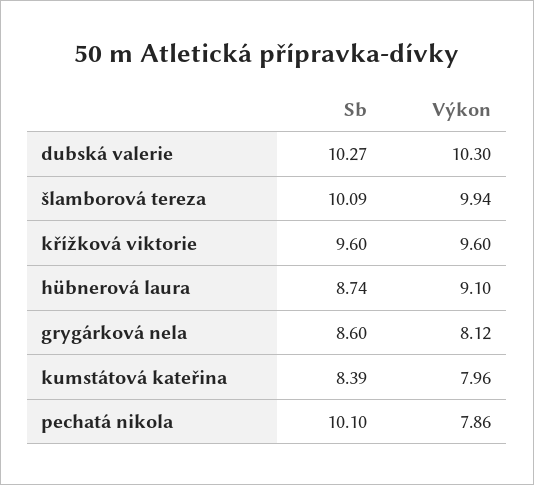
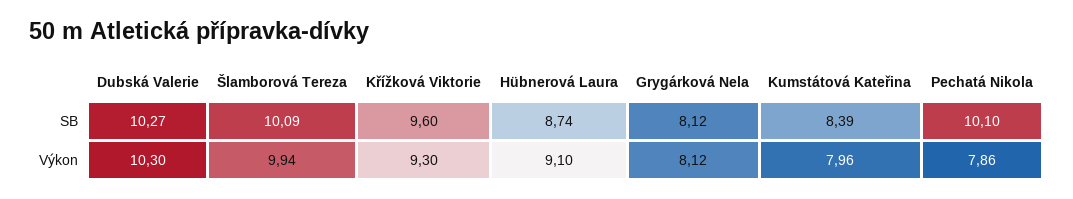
  {
    "Sb": {
      "dubská valerie": 10.27,
      "šlamborová tereza": 10.09,
      "křížková viktorie": 9.6,
      "hübnerová laura": 8.74,
-     "grygárková nela": 8.6,
+     "grygárková nela": 8.12,
      "kumstátová kateřina": 8.39,
      "pechatá nikola": 10.1
    },
    "Výkon": {
      "dubská valerie": 10.3,
      "šlamborová tereza": 9.94,
-     "křížková viktorie": 9.6,
+     "křížková viktorie": 9.3,
      "hübnerová laura": 9.1,
      "grygárková nela": 8.12,
      "kumstátová kateřina": 7.96,
      "pechatá nikola": 7.86
    }
  }

